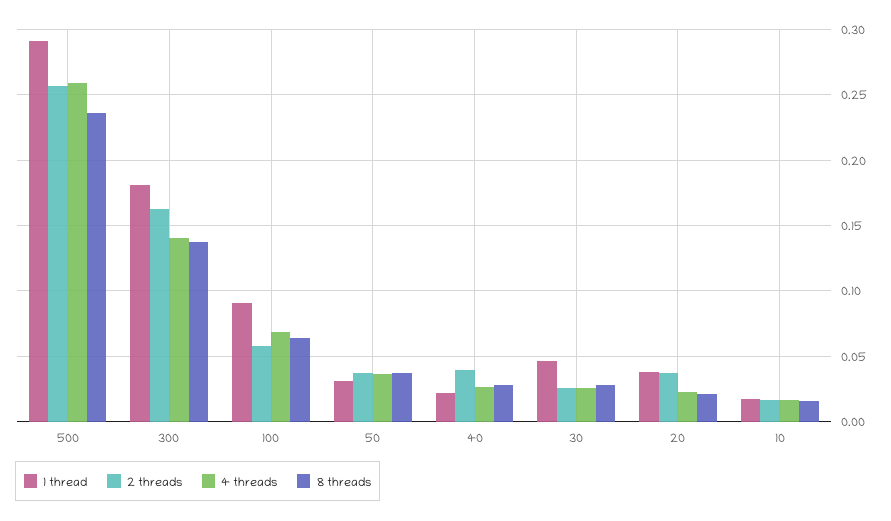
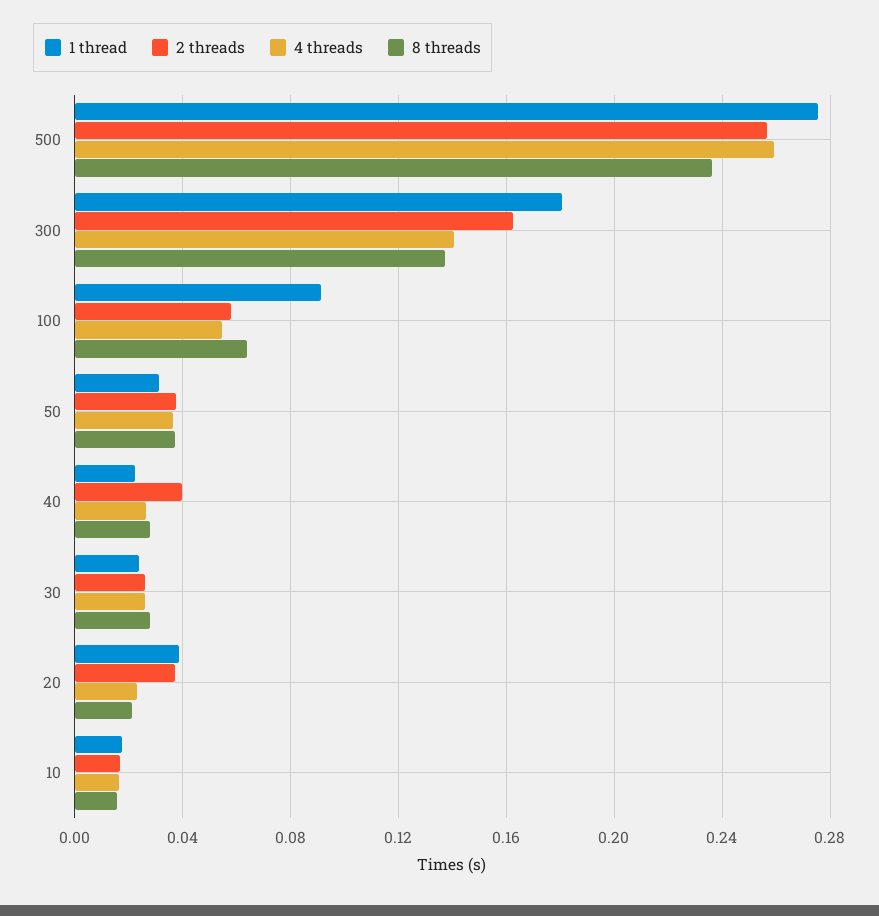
  {
    "1 thread": {
-     "500": 0.29,
+     "500": 0.275,
      "300": 0.18,
      "100": 0.09,
      "50": 0.03,
      "40": 0.02,
-     "30": 0.045,
+     "30": 0.025,
      "20": 0.04,
      "10": 0.02
    },
    "2 threads": {
      "500": 0.255,
      "300": 0.16,
      "100": 0.06,
      "50": 0.04,
      "40": 0.04,
      "30": 0.025,
      "20": 0.035,
      "10": 0.015
    },
    "4 threads": {
      "500": 0.26,
      "300": 0.14,
-     "100": 0.07,
+     "100": 0.055,
      "50": 0.035,
      "40": 0.025,
      "30": 0.025,
      "20": 0.025,
      "10": 0.015
    },
    "8 threads": {
      "500": 0.235,
      "300": 0.135,
      "100": 0.065,
      "50": 0.035,
      "40": 0.03,
      "30": 0.03,
      "20": 0.02,
      "10": 0.015
    }
  }

